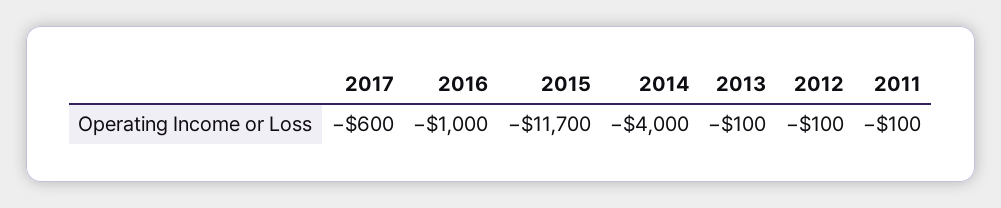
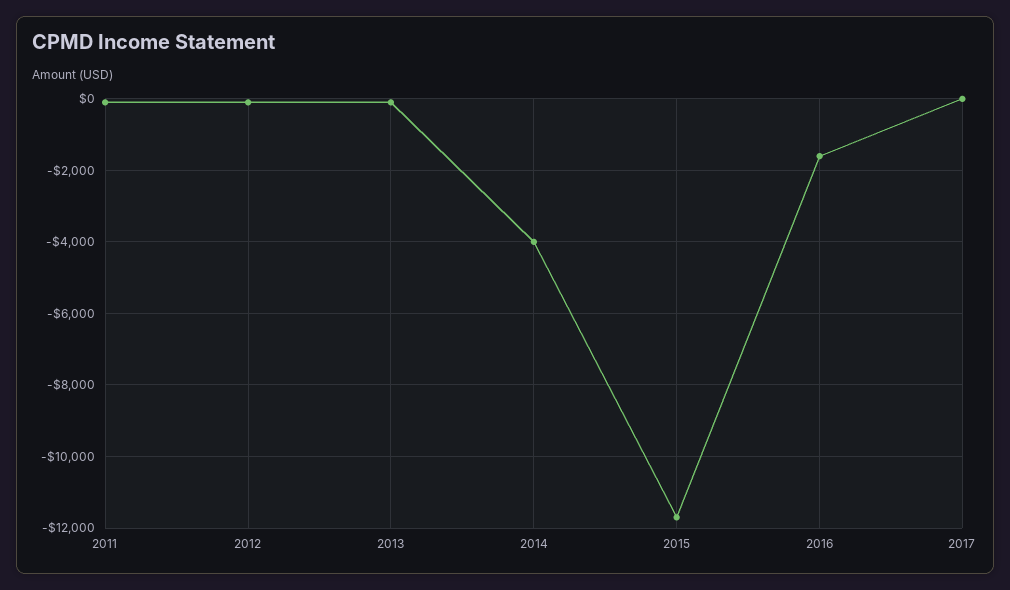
  {
-   "2017": -600,
+   "2017": 0,
-   "2016": -1000,
+   "2016": -1600,
    "2015": -11700,
    "2014": -4000,
    "2013": -100,
    "2012": -100,
    "2011": -100
  }

